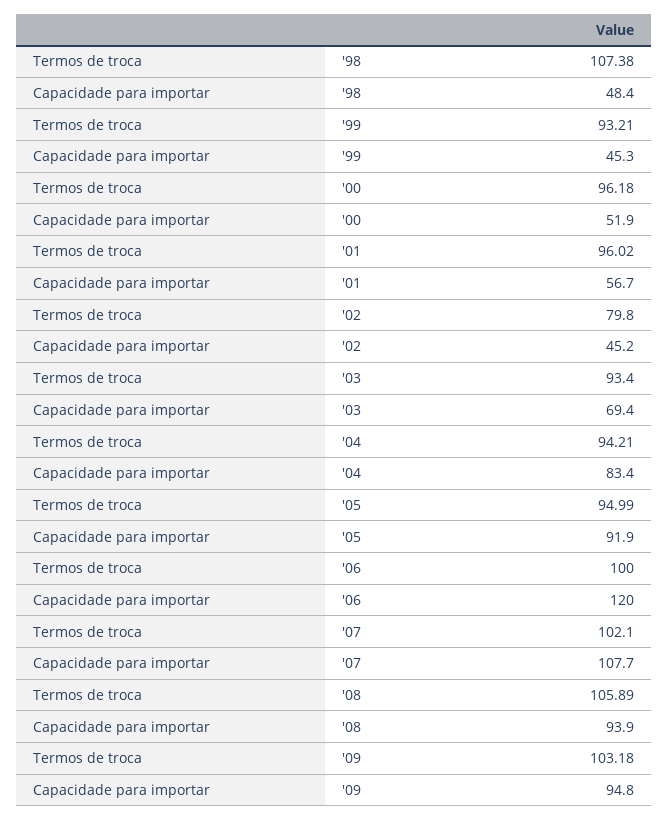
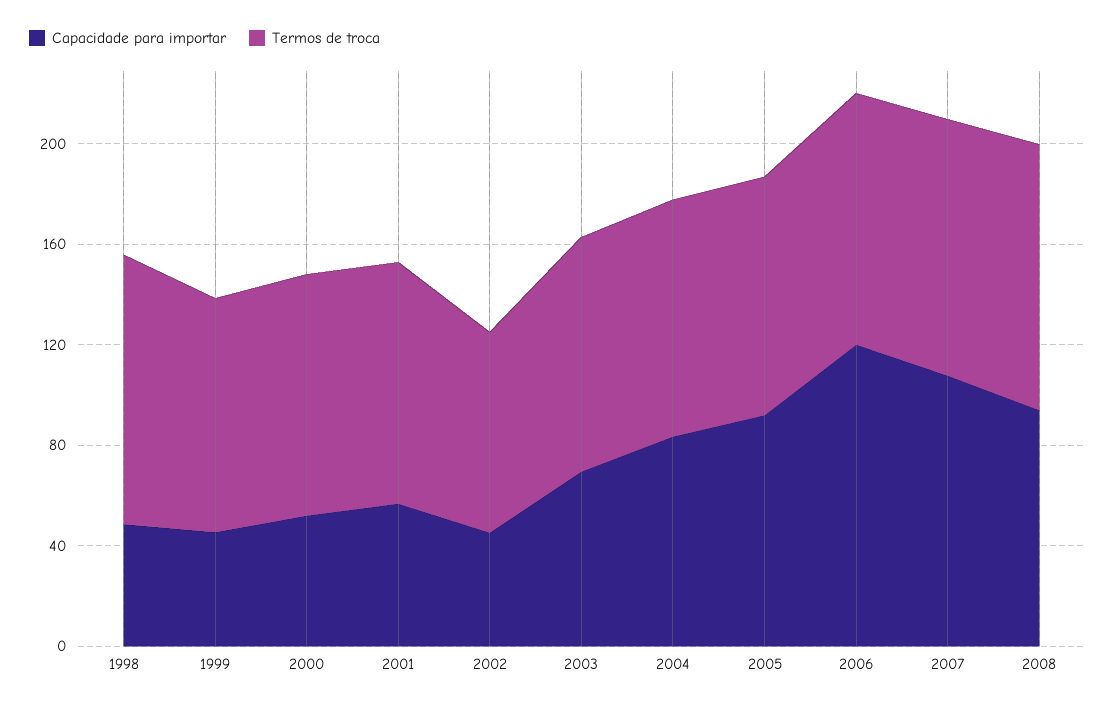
  {
    "Termos de troca": {
      "'98": 107.38,
      "'99": 93.21,
      "'00": 96.18,
      "'01": 96.02,
      "'02": 79.8,
      "'03": 93.4,
      "'04": 94.21,
      "'05": 94.99,
      "'06": 100,
      "'07": 102.1,
-     "'08": 105.89,
+     "'08": 105.89
-     "'09": 103.18
    },
    "Capacidade para importar": {
      "'98": 48.4,
      "'99": 45.3,
      "'00": 51.9,
      "'01": 56.7,
      "'02": 45.2,
      "'03": 69.4,
      "'04": 83.4,
      "'05": 91.9,
      "'06": 120,
      "'07": 107.7,
-     "'08": 93.9,
+     "'08": 93.9
-     "'09": 94.8
    }
  }

